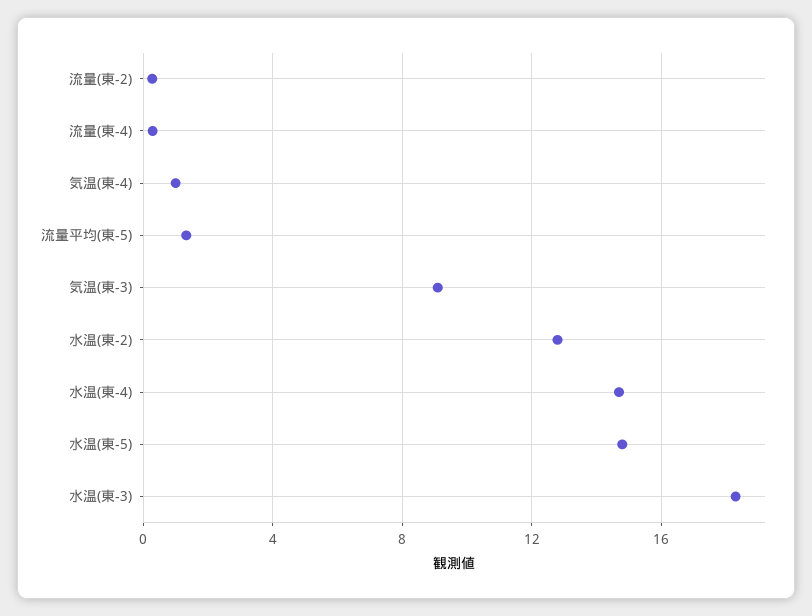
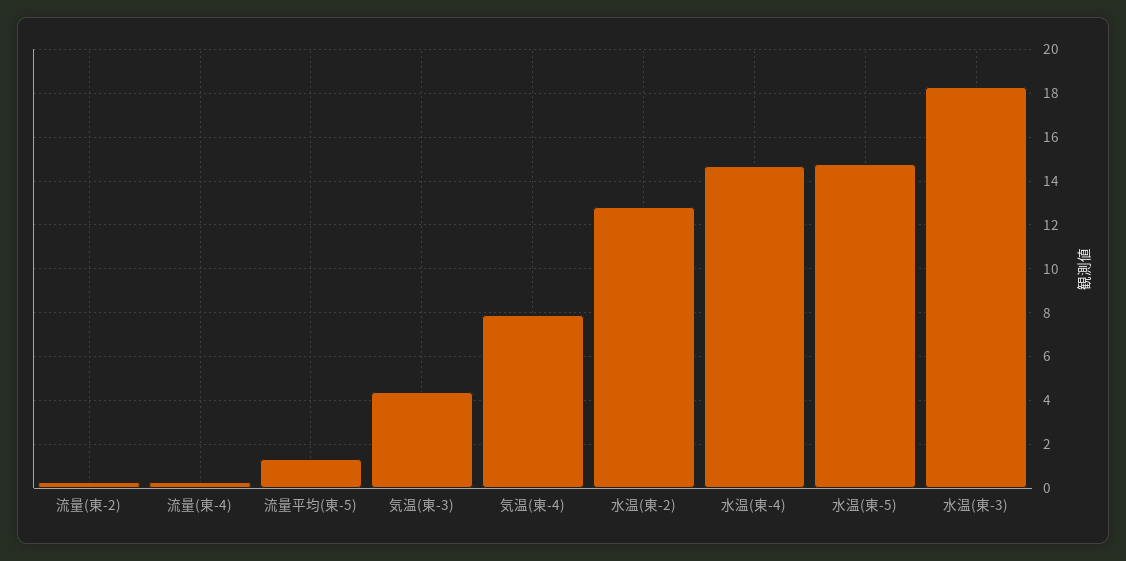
  {
    "流量(東-2)": 0.5,
    "流量(東-4)": 0.5,
-   "気温(東-4)": 1,
+   "気温(東-4)": 8,
    "流量平均(東-5)": 1.5,
-   "気温(東-3)": 9,
+   "気温(東-3)": 4.5,
    "水温(東-2)": 13,
    "水温(東-4)": 14.5,
    "水温(東-5)": 15,
    "水温(東-3)": 18.5
  }

